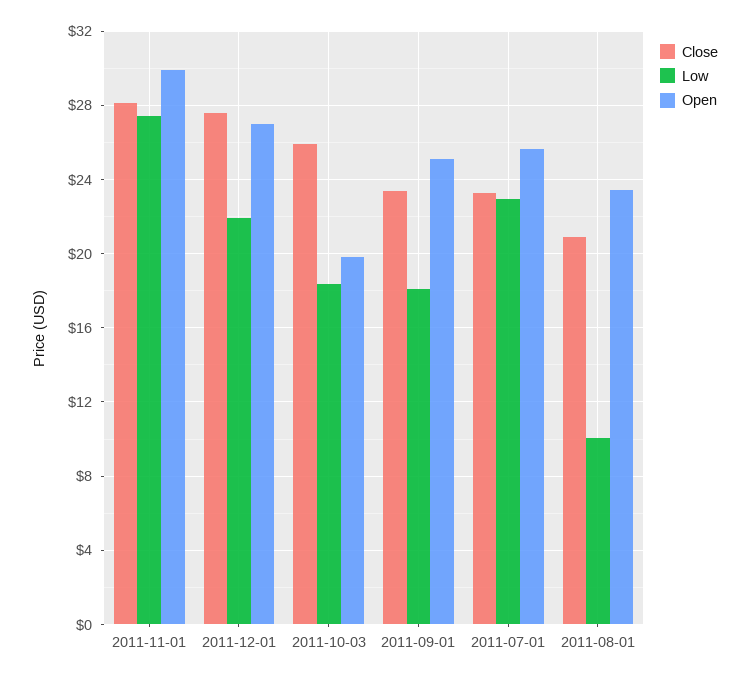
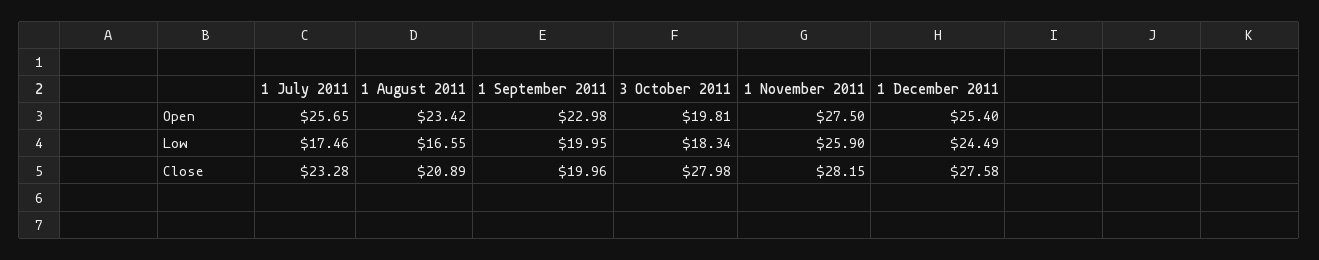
  {
    "Close": {
      "2011-11-01": 28.15,
      "2011-12-01": 27.58,
-     "2011-10-03": 26,
+     "2011-10-03": 27.98,
-     "2011-09-01": 23.5,
+     "2011-09-01": 19.96,
      "2011-07-01": 23.28,
      "2011-08-01": 20.89
    },
    "Low": {
-     "2011-11-01": 27.5,
+     "2011-11-01": 25.9,
-     "2011-12-01": 22,
+     "2011-12-01": 24.49,
      "2011-10-03": 18.34,
-     "2011-09-01": 18,
+     "2011-09-01": 19.95,
-     "2011-07-01": 23,
+     "2011-07-01": 17.46,
-     "2011-08-01": 10
+     "2011-08-01": 16.55
    },
    "Open": {
-     "2011-11-01": 30,
+     "2011-11-01": 27.5,
-     "2011-12-01": 27,
+     "2011-12-01": 25.4,
      "2011-10-03": 19.81,
-     "2011-09-01": 25,
+     "2011-09-01": 22.98,
      "2011-07-01": 25.65,
      "2011-08-01": 23.42
    }
  }

